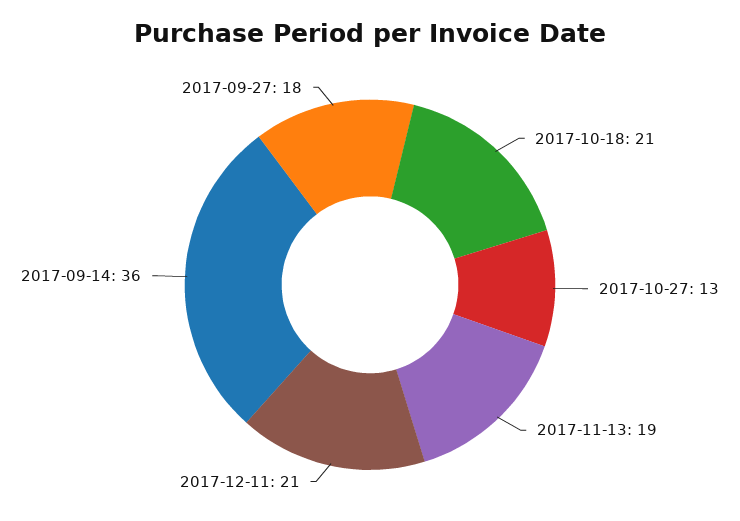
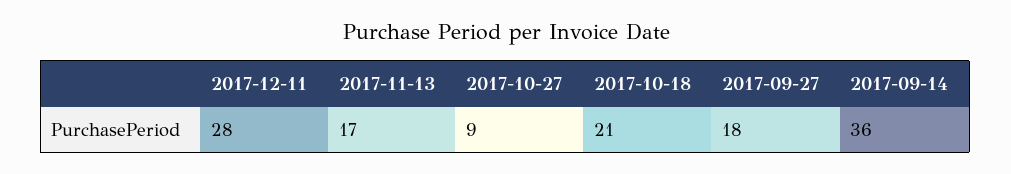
  {
    "2017-10-18": 21,
-   "2017-10-27": 13,
+   "2017-10-27": 9,
-   "2017-11-13": 19,
+   "2017-11-13": 17,
-   "2017-12-11": 21,
+   "2017-12-11": 28,
    "2017-09-14": 36,
    "2017-09-27": 18
  }

